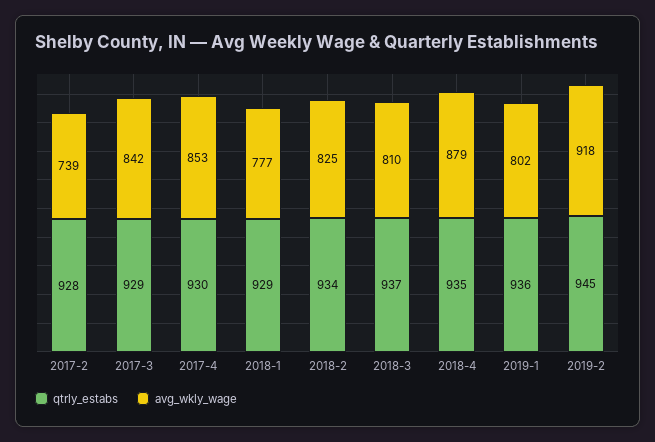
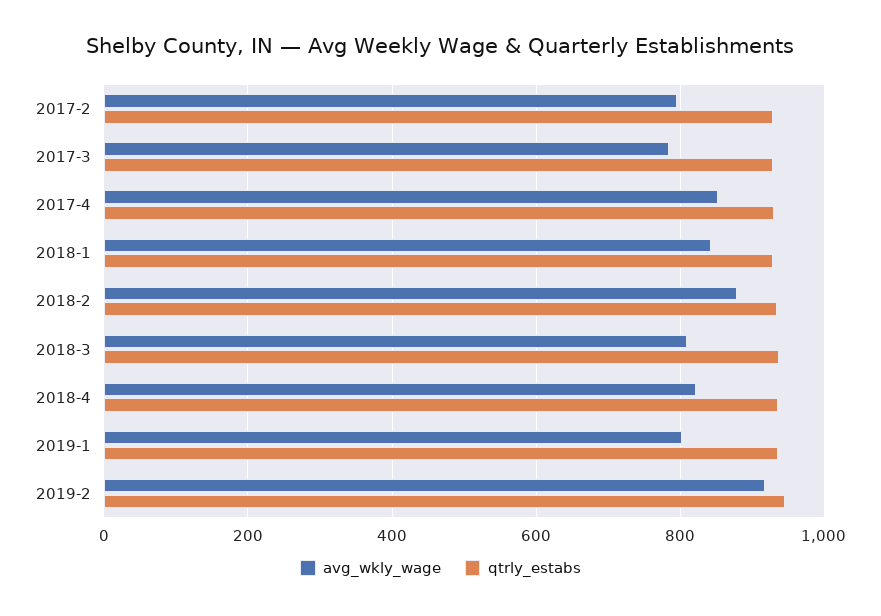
  {
    "qtrly_estabs": {
      "2017-2": 928,
      "2017-3": 929,
      "2017-4": 930,
      "2018-1": 929,
      "2018-2": 934,
      "2018-3": 937,
      "2018-4": 935,
      "2019-1": 936,
      "2019-2": 945
    },
    "avg_wkly_wage": {
-     "2017-2": 739,
+     "2017-2": 800,
-     "2017-3": 842,
+     "2017-3": 780,
      "2017-4": 853,
-     "2018-1": 777,
+     "2018-1": 840,
-     "2018-2": 825,
+     "2018-2": 880,
      "2018-3": 810,
-     "2018-4": 879,
+     "2018-4": 820,
      "2019-1": 802,
      "2019-2": 918
    }
  }

